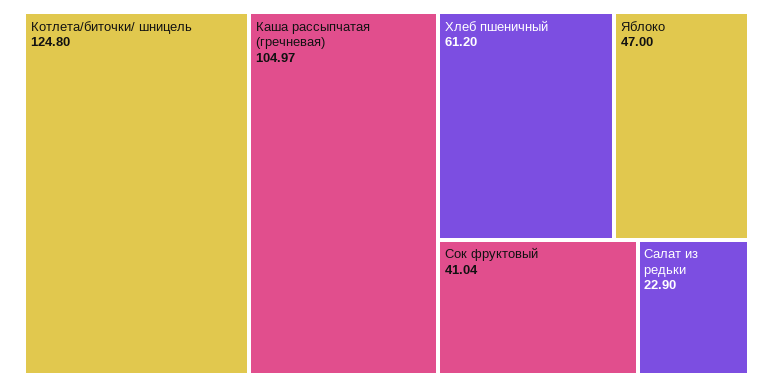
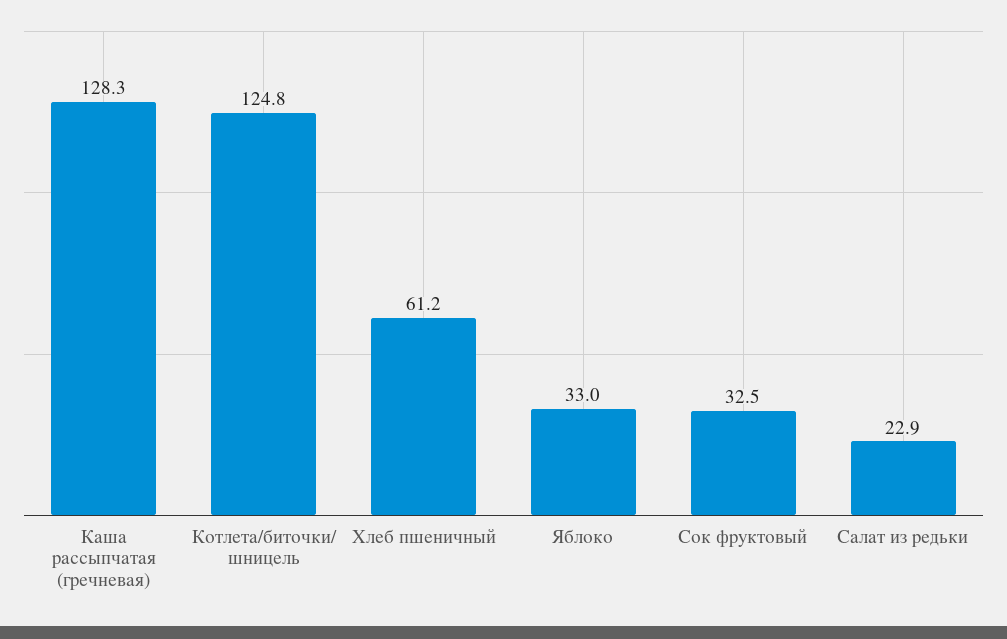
  {
    "Котлета/биточки/ шницель": 124.8,
-   "Каша рассыпчатая (гречневая)": 104.97,
+   "Каша рассыпчатая (гречневая)": 128.3,
    "Хлеб пшеничный": 61.2,
-   "Яблоко": 47,
+   "Яблоко": 33,
-   "Сок фруктовый": 41.04,
+   "Сок фруктовый": 32.5,
    "Салат из редьки": 22.9
  }

